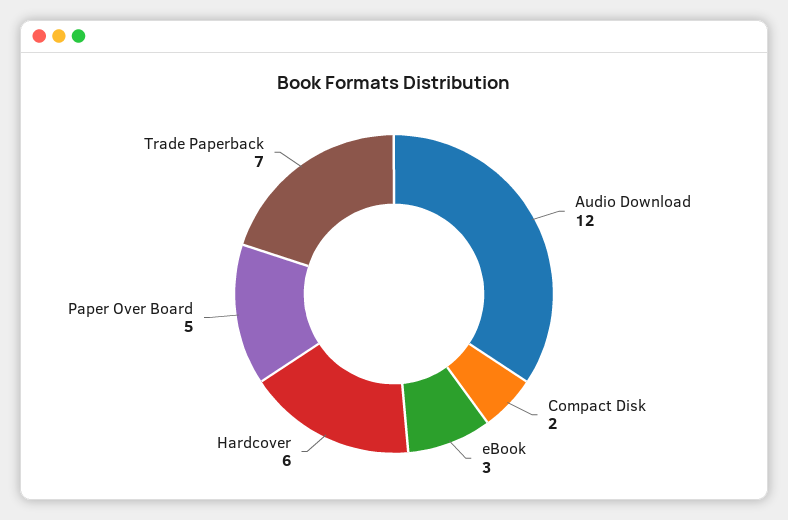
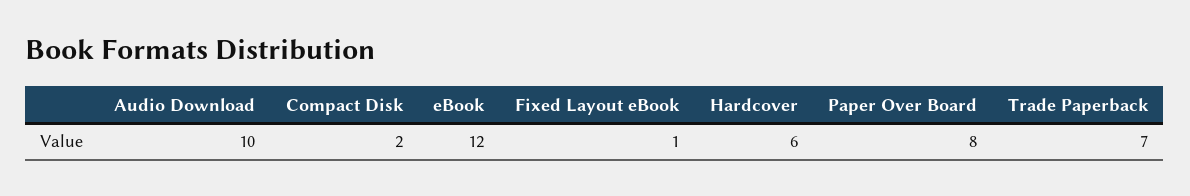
  {
-   "Audio Download": 12,
+   "Audio Download": 10,
    "Compact Disk": 2,
-   "eBook": 3,
+   "eBook": 12,
    "Hardcover": 6,
-   "Paper Over Board": 5,
+   "Paper Over Board": 8,
-   "Trade Paperback": 7
+   "Trade Paperback": 7,
+   "Fixed Layout eBook": 1
  }

